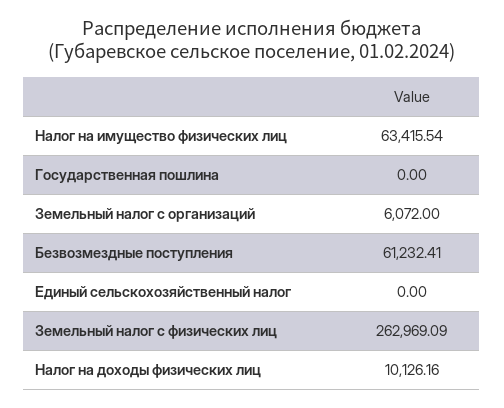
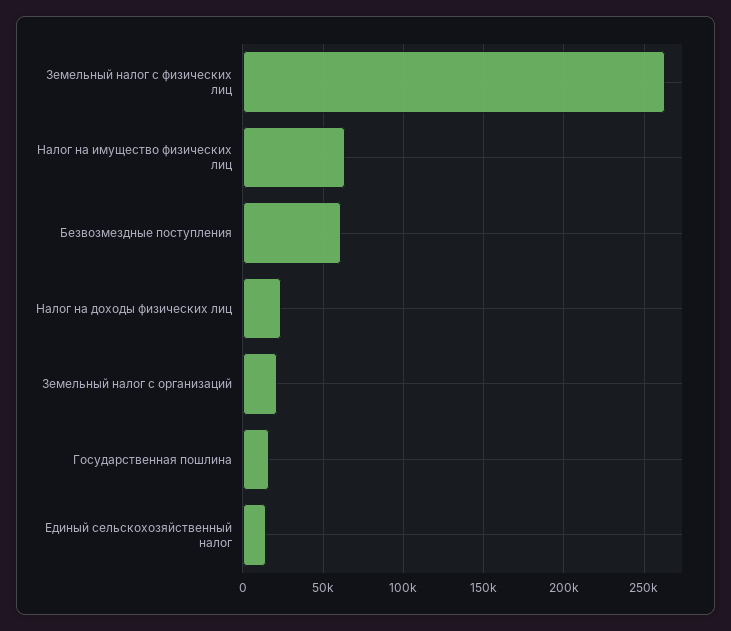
  {
    "Налог на имущество физических лиц": 63415.54,
-   "Государственная пошлина": 0,
+   "Государственная пошлина": 15000,
-   "Земельный налог с организаций": 6072,
+   "Земельный налог с организаций": 20000,
    "Безвозмездные поступления": 61232.41,
-   "Единый сельскохозяйственный налог": 0,
+   "Единый сельскохозяйственный налог": 15000,
    "Земельный налог с физических лиц": 262969.09,
-   "Налог на доходы физических лиц": 10126.16
+   "Налог на доходы физических лиц": 25000
  }

